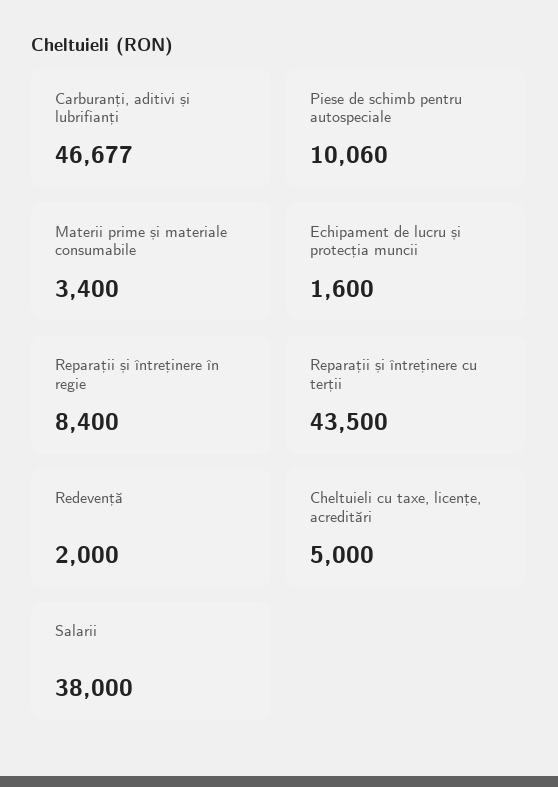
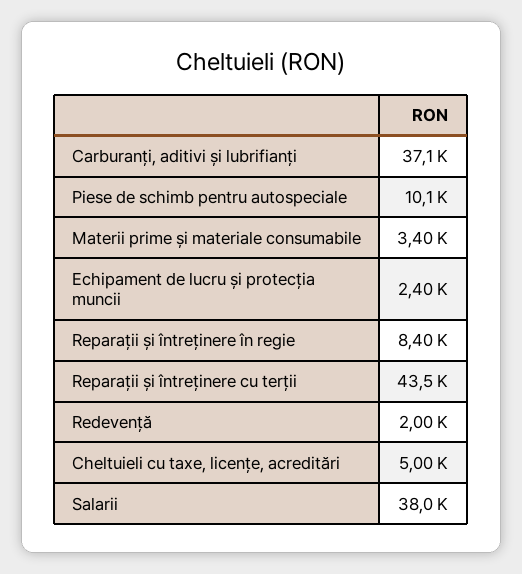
  {
-   "Carburanți, aditivi și lubrifianți": 46677,
+   "Carburanți, aditivi și lubrifianți": 37100,
    "Piese de schimb pentru autospeciale": 10060,
    "Materii prime și materiale consumabile": 3400,
-   "Echipament de lucru și protecția muncii": 1600,
+   "Echipament de lucru și protecția muncii": 2400,
    "Reparații și întreținere în regie": 8400,
    "Reparații și întreținere cu terții": 43500,
    "Redevență": 2000,
    "Cheltuieli cu taxe, licențe, acreditări": 5000,
    "Salarii": 38000
  }

